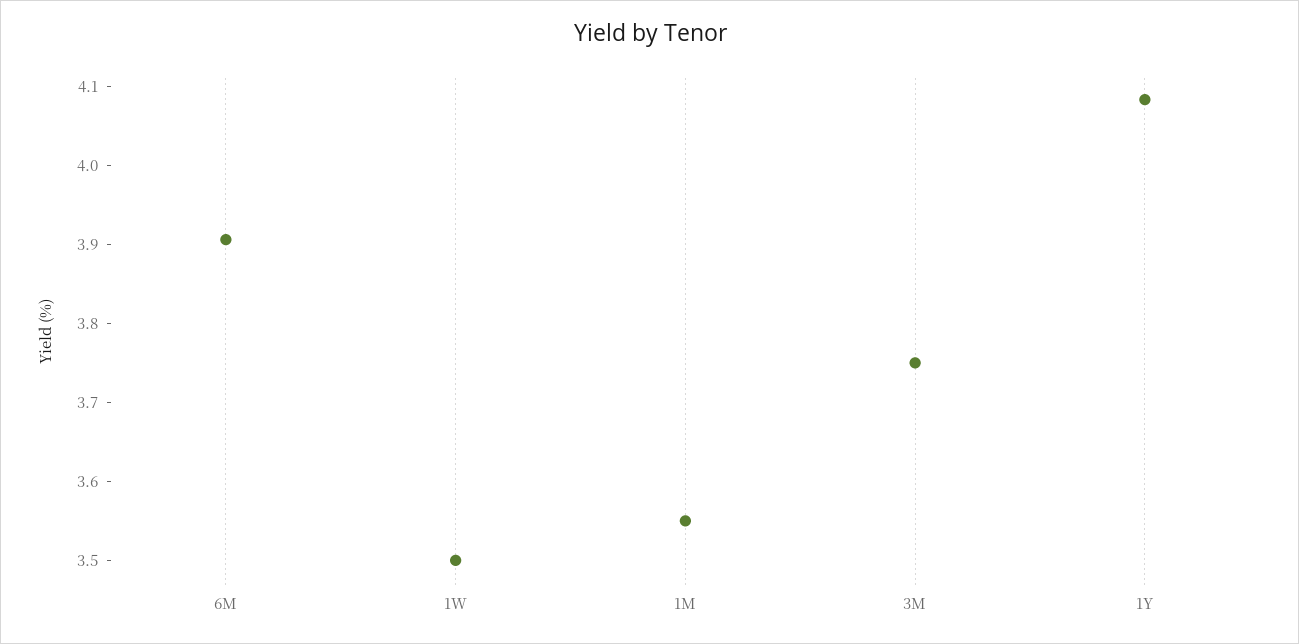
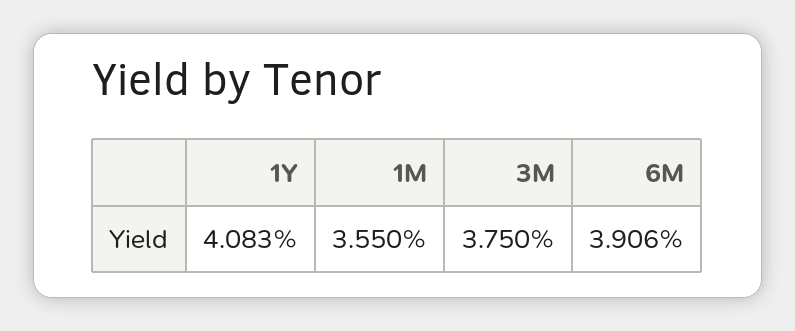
  {
    "6M": 3.906,
-   "1W": 3.5,
    "1M": 3.55,
    "3M": 3.75,
    "1Y": 4.083
  }

